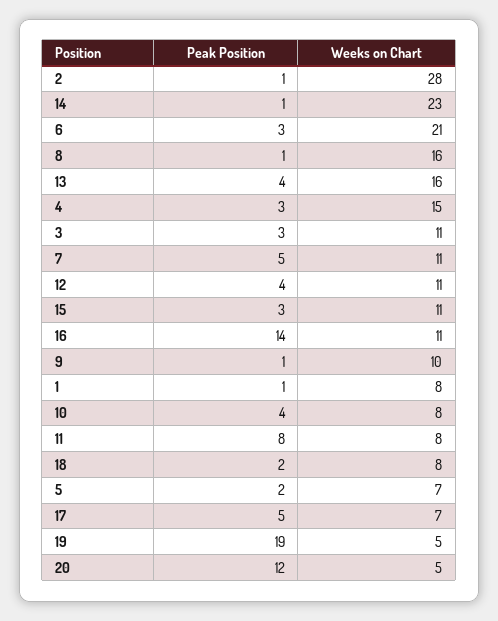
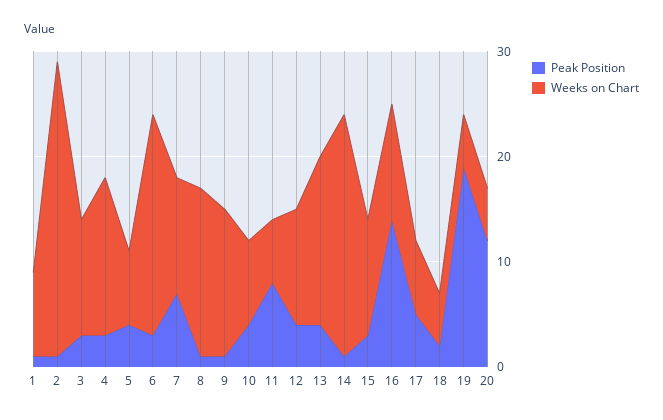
  {
    "Peak Position": {
      "2": 1,
      "14": 1,
      "6": 3,
      "8": 1,
      "13": 4,
      "4": 3,
      "3": 3,
-     "7": 5,
+     "7": 7,
      "12": 4,
      "15": 3,
      "16": 14,
      "9": 1,
      "1": 1,
      "10": 4,
      "11": 8,
      "18": 2,
-     "5": 2,
+     "5": 4,
      "17": 5,
      "19": 19,
      "20": 12
    },
    "Weeks on Chart": {
      "2": 28,
      "14": 23,
      "6": 21,
      "8": 16,
      "13": 16,
      "4": 15,
      "3": 11,
      "7": 11,
      "12": 11,
      "15": 11,
      "16": 11,
-     "9": 10,
+     "9": 14,
      "1": 8,
      "10": 8,
-     "11": 8,
+     "11": 6,
-     "18": 8,
+     "18": 5,
      "5": 7,
      "17": 7,
      "19": 5,
      "20": 5
    }
  }

